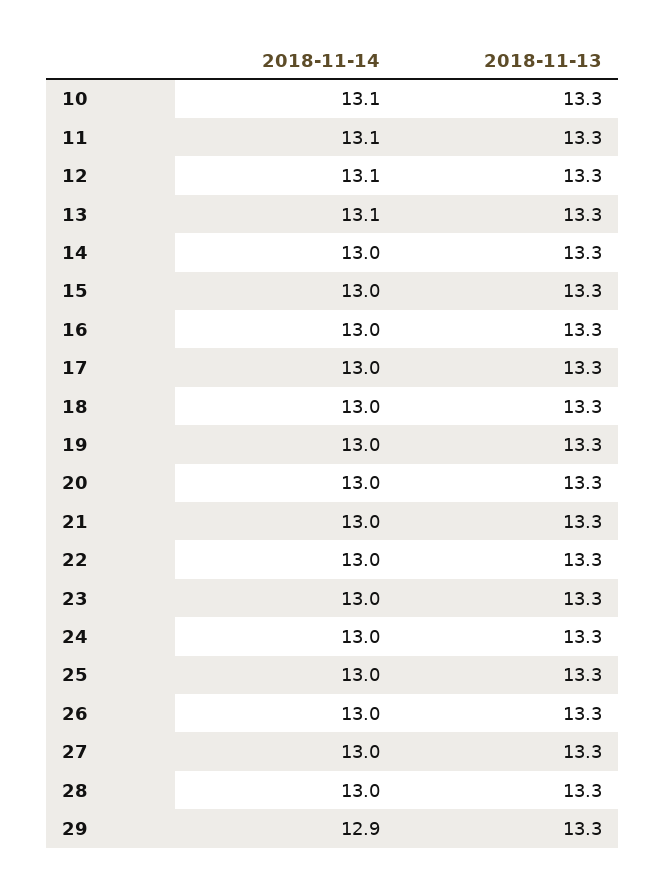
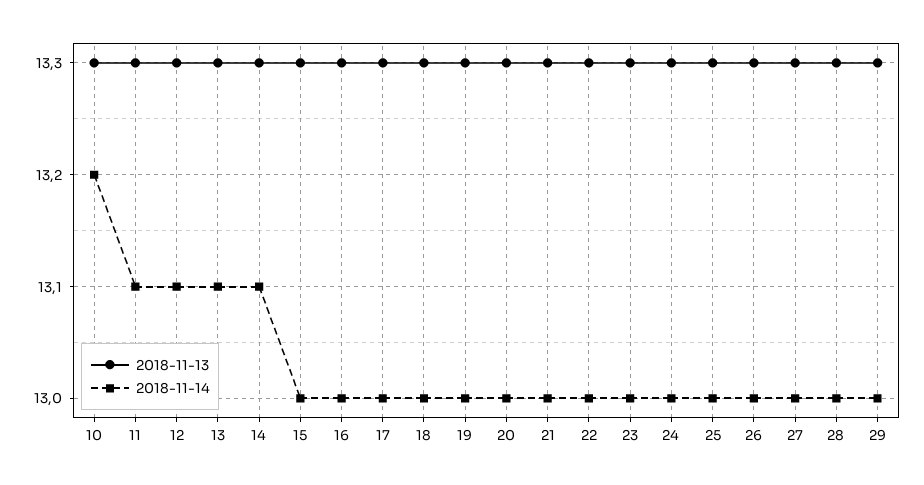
  {
    "2018-11-14": {
-     "10": 13.1,
+     "10": 13.2,
      "11": 13.1,
      "12": 13.1,
      "13": 13.1,
-     "14": 13,
+     "14": 13.1,
      "15": 13,
      "16": 13,
      "17": 13,
      "18": 13,
      "19": 13,
      "20": 13,
      "21": 13,
      "22": 13,
      "23": 13,
      "24": 13,
      "25": 13,
      "26": 13,
      "27": 13,
      "28": 13,
-     "29": 12.9
+     "29": 13
    },
    "2018-11-13": {
      "10": 13.3,
      "11": 13.3,
      "12": 13.3,
      "13": 13.3,
      "14": 13.3,
      "15": 13.3,
      "16": 13.3,
      "17": 13.3,
      "18": 13.3,
      "19": 13.3,
      "20": 13.3,
      "21": 13.3,
      "22": 13.3,
      "23": 13.3,
      "24": 13.3,
      "25": 13.3,
      "26": 13.3,
      "27": 13.3,
      "28": 13.3,
      "29": 13.3
    }
  }

